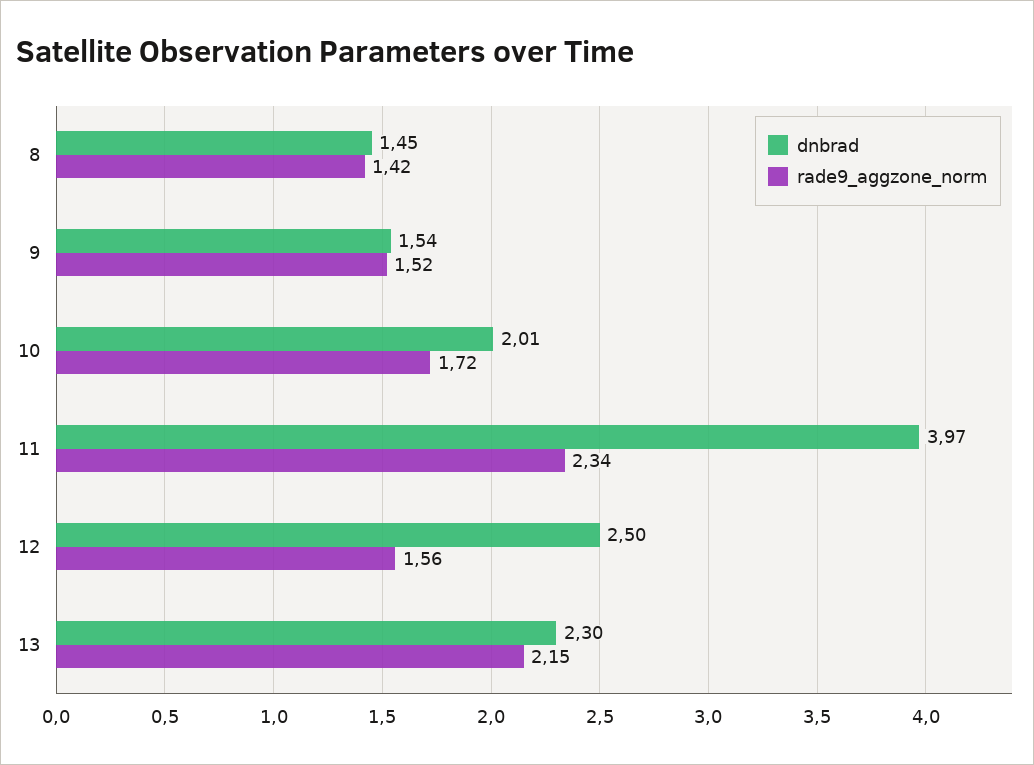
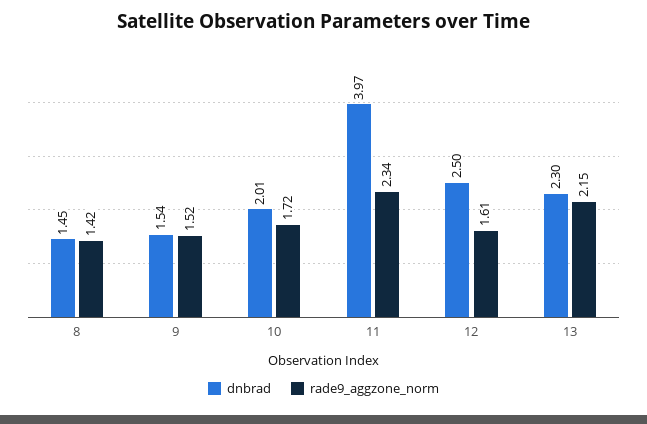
  {
    "dnbrad": {
      "8": 1.45,
      "9": 1.54,
      "10": 2.01,
      "11": 3.97,
      "12": 2.5,
      "13": 2.3
    },
    "rade9_aggzone_norm": {
      "8": 1.42,
      "9": 1.52,
      "10": 1.72,
      "11": 2.34,
-     "12": 1.56,
+     "12": 1.61,
      "13": 2.15
    }
  }

